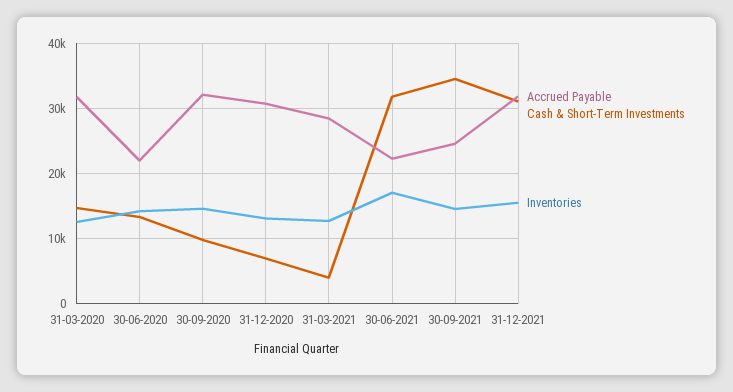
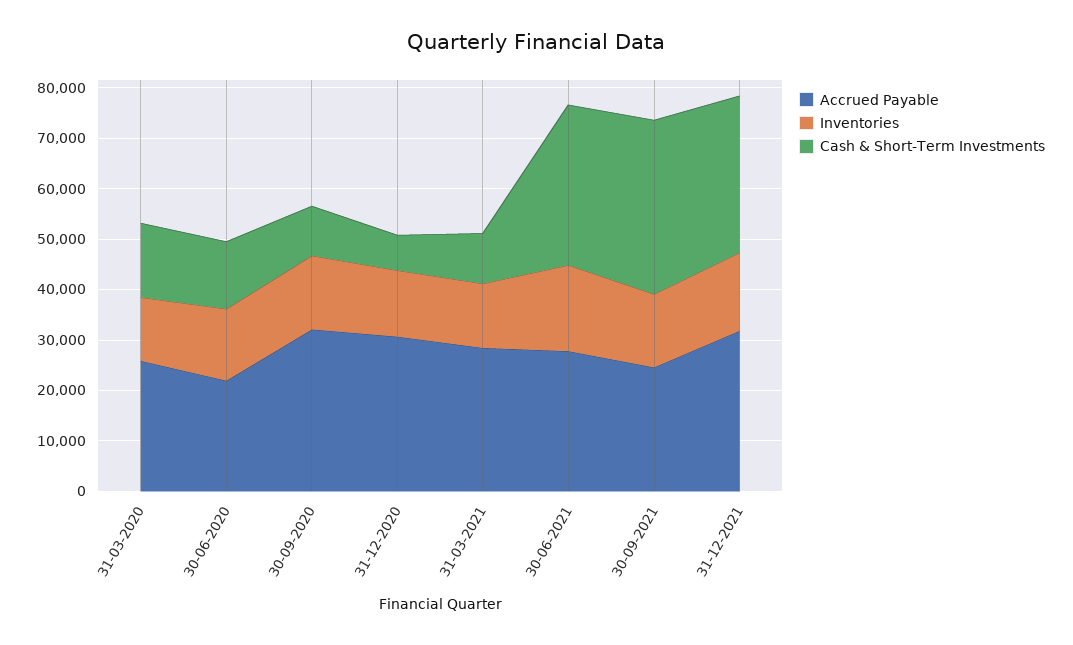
  {
    "Accrued Payable": {
-     "31-03-2020": 32000,
+     "31-03-2020": 26000,
      "30-06-2020": 22000,
      "30-09-2020": 32000,
      "31-12-2020": 31000,
      "31-03-2021": 28000,
-     "30-06-2021": 22000,
+     "30-06-2021": 28000,
      "30-09-2021": 25000,
      "31-12-2021": 32000
    },
    "Cash & Short-Term Investments": {
      "31-03-2020": 15000,
      "30-06-2020": 13000,
      "30-09-2020": 10000,
      "31-12-2020": 7000,
-     "31-03-2021": 4000,
+     "31-03-2021": 10000,
      "30-06-2021": 32000,
      "30-09-2021": 35000,
      "31-12-2021": 31000
    },
    "Inventories": {
      "31-03-2020": 13000,
      "30-06-2020": 14000,
      "30-09-2020": 15000,
      "31-12-2020": 13000,
      "31-03-2021": 13000,
      "30-06-2021": 17000,
      "30-09-2021": 15000,
      "31-12-2021": 16000
    }
  }

